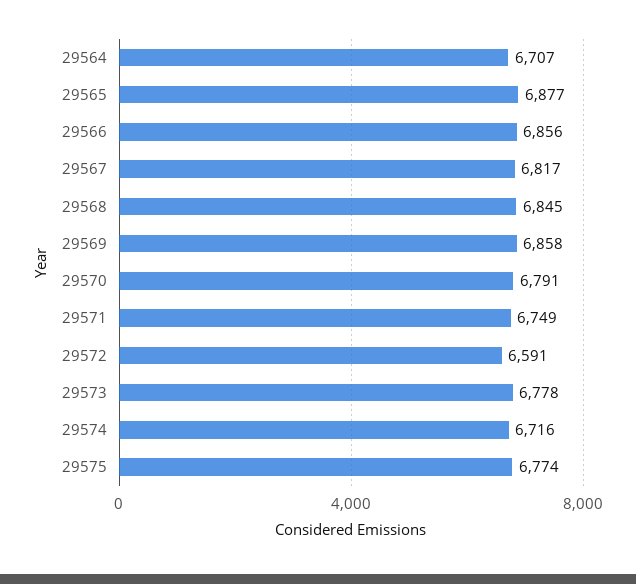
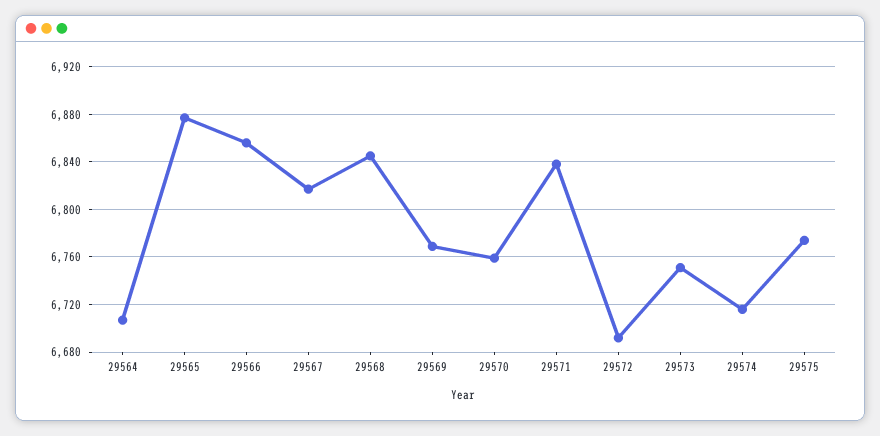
  {
    "29564": 6707,
    "29565": 6877,
    "29566": 6856,
    "29567": 6817,
    "29568": 6845,
-   "29569": 6858,
+   "29569": 6770,
-   "29570": 6791,
+   "29570": 6760,
-   "29571": 6749,
+   "29571": 6840,
-   "29572": 6591,
+   "29572": 6690,
-   "29573": 6778,
+   "29573": 6750,
    "29574": 6716,
    "29575": 6774
  }

